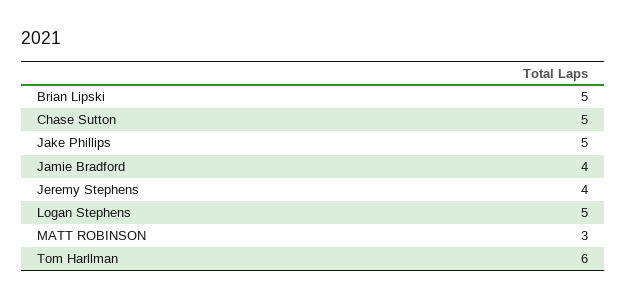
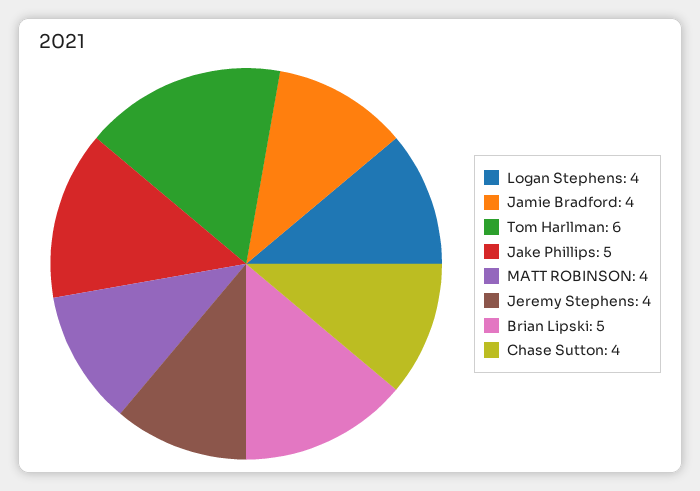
  {
    "Brian Lipski": 5,
-   "Chase Sutton": 5,
+   "Chase Sutton": 4,
    "Jake Phillips": 5,
    "Jamie Bradford": 4,
    "Jeremy Stephens": 4,
-   "Logan Stephens": 5,
+   "Logan Stephens": 4,
-   "MATT ROBINSON": 3,
+   "MATT ROBINSON": 4,
    "Tom Harllman": 6
  }

